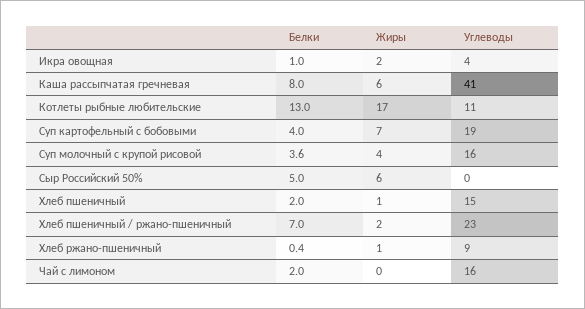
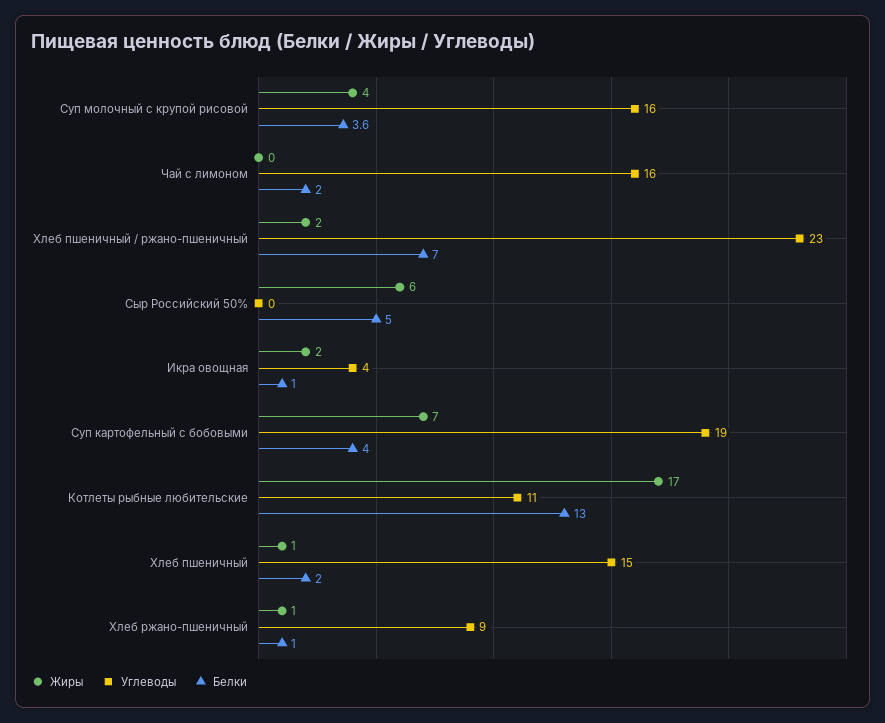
  {
    "Белки": {
      "Икра овощная": 1,
-     "Каша рассыпчатая гречневая": 8,
      "Котлеты рыбные любительские": 13,
      "Суп картофельный с бобовыми": 4,
      "Суп молочный с крупой рисовой": 3.6,
      "Сыр Российский 50%": 5,
      "Хлеб пшеничный": 2,
      "Хлеб пшеничный / ржано-пшеничный": 7,
-     "Хлеб ржано-пшеничный": 0.4,
+     "Хлеб ржано-пшеничный": 1,
      "Чай с лимоном": 2
    },
    "Жиры": {
      "Икра овощная": 2,
-     "Каша рассыпчатая гречневая": 6,
      "Котлеты рыбные любительские": 17,
      "Суп картофельный с бобовыми": 7,
      "Суп молочный с крупой рисовой": 4,
      "Сыр Российский 50%": 6,
      "Хлеб пшеничный": 1,
      "Хлеб пшеничный / ржано-пшеничный": 2,
      "Хлеб ржано-пшеничный": 1,
      "Чай с лимоном": 0
    },
    "Углеводы": {
      "Икра овощная": 4,
-     "Каша рассыпчатая гречневая": 41,
      "Котлеты рыбные любительские": 11,
      "Суп картофельный с бобовыми": 19,
      "Суп молочный с крупой рисовой": 16,
      "Сыр Российский 50%": 0,
      "Хлеб пшеничный": 15,
      "Хлеб пшеничный / ржано-пшеничный": 23,
      "Хлеб ржано-пшеничный": 9,
      "Чай с лимоном": 16
    }
  }

